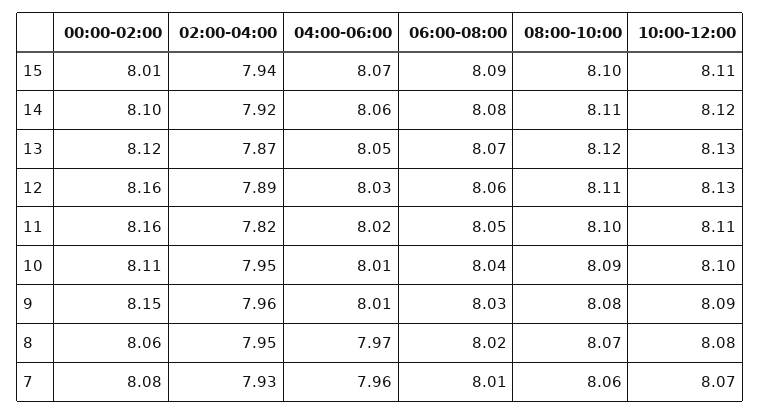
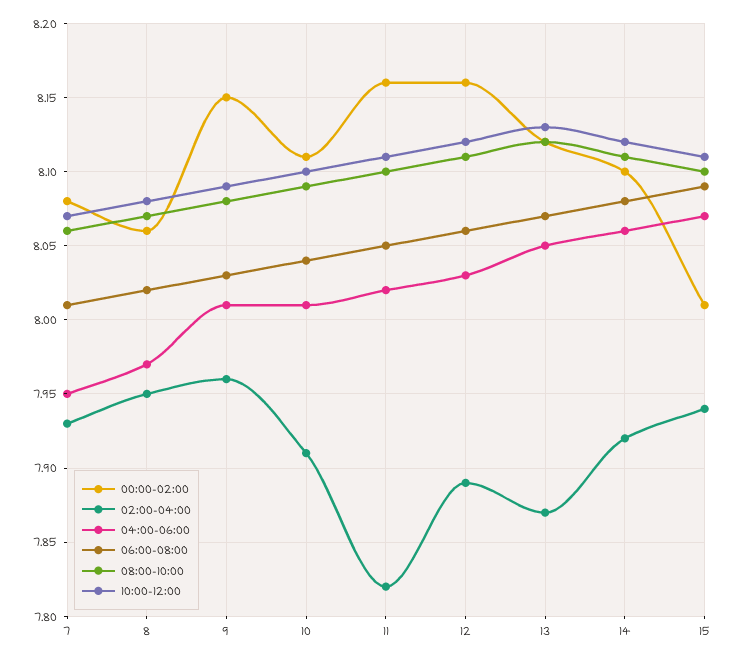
  {
    "00:00-02:00": {
      "15": 8.01,
      "14": 8.1,
      "13": 8.12,
      "12": 8.16,
      "11": 8.16,
      "10": 8.11,
      "9": 8.15,
      "8": 8.06,
      "7": 8.08
    },
    "02:00-04:00": {
      "15": 7.94,
      "14": 7.92,
      "13": 7.87,
      "12": 7.89,
      "11": 7.82,
-     "10": 7.95,
+     "10": 7.91,
      "9": 7.96,
      "8": 7.95,
      "7": 7.93
    },
    "04:00-06:00": {
      "15": 8.07,
      "14": 8.06,
      "13": 8.05,
      "12": 8.03,
      "11": 8.02,
      "10": 8.01,
      "9": 8.01,
      "8": 7.97,
-     "7": 7.96
+     "7": 7.95
    },
    "06:00-08:00": {
      "15": 8.09,
      "14": 8.08,
      "13": 8.07,
      "12": 8.06,
      "11": 8.05,
      "10": 8.04,
      "9": 8.03,
      "8": 8.02,
      "7": 8.01
    },
    "08:00-10:00": {
      "15": 8.1,
      "14": 8.11,
      "13": 8.12,
      "12": 8.11,
      "11": 8.1,
      "10": 8.09,
      "9": 8.08,
      "8": 8.07,
      "7": 8.06
    },
    "10:00-12:00": {
      "15": 8.11,
      "14": 8.12,
      "13": 8.13,
-     "12": 8.13,
+     "12": 8.12,
      "11": 8.11,
      "10": 8.1,
      "9": 8.09,
      "8": 8.08,
      "7": 8.07
    }
  }

